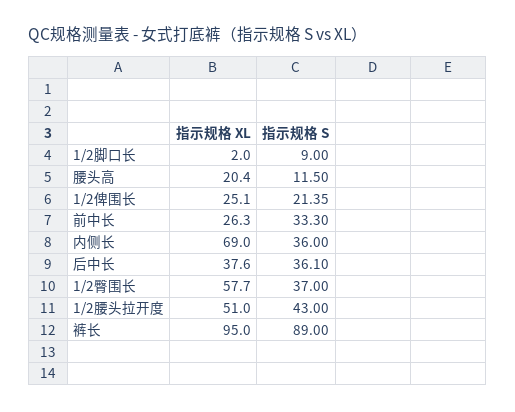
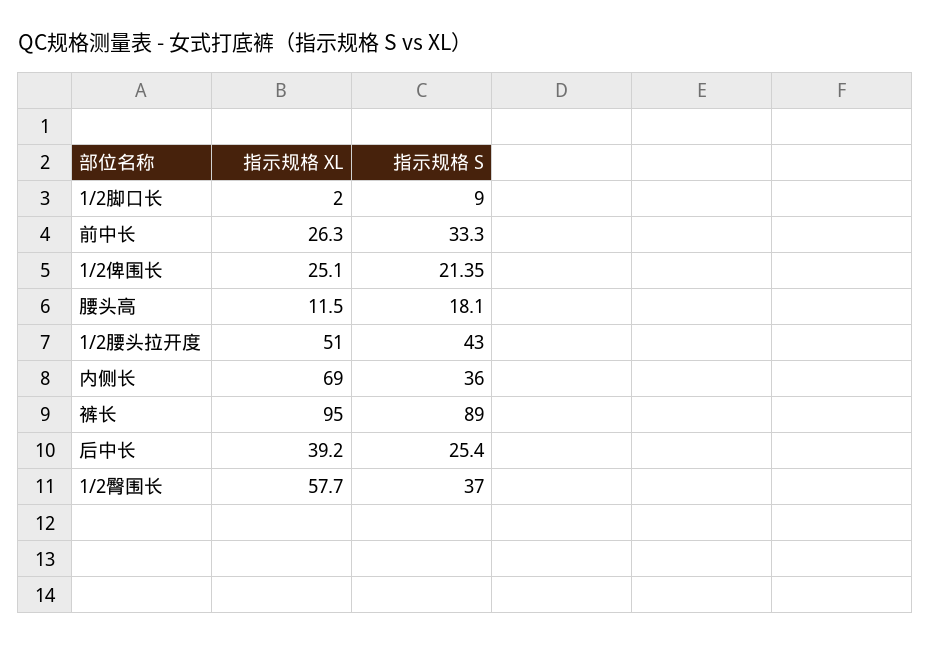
  {
    "指示规格 XL": {
      "1/2脚口长": 2,
-     "腰头高": 20.4,
+     "腰头高": 11.5,
      "1/2俾围长": 25.1,
      "前中长": 26.3,
      "内侧长": 69,
-     "后中长": 37.6,
+     "后中长": 39.2,
      "1/2臀围长": 57.7,
      "1/2腰头拉开度": 51,
      "裤长": 95
    },
    "指示规格 S": {
      "1/2脚口长": 9,
-     "腰头高": 11.5,
+     "腰头高": 18.1,
      "1/2俾围长": 21.35,
      "前中长": 33.3,
      "内侧长": 36,
-     "后中长": 36.1,
+     "后中长": 25.4,
      "1/2臀围长": 37,
      "1/2腰头拉开度": 43,
      "裤长": 89
    }
  }

